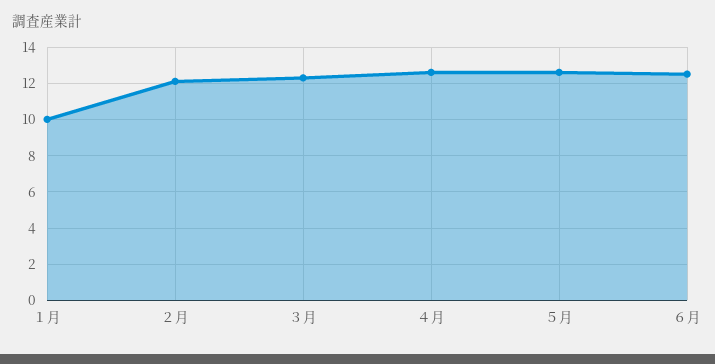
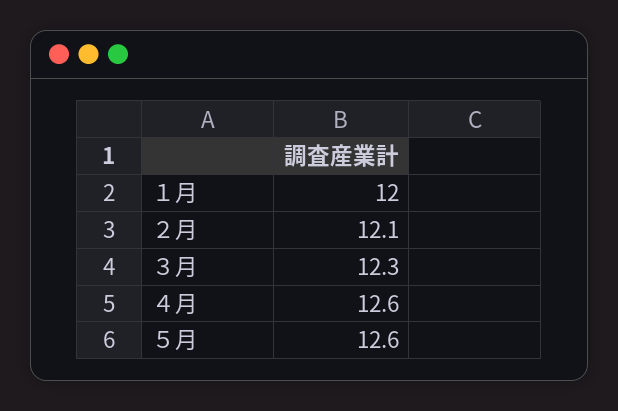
  {
-   "１月": 10,
+   "１月": 12,
    "２月": 12.1,
    "３月": 12.3,
    "４月": 12.6,
-   "５月": 12.6,
+   "５月": 12.6
-   "６月": 12.5
  }

